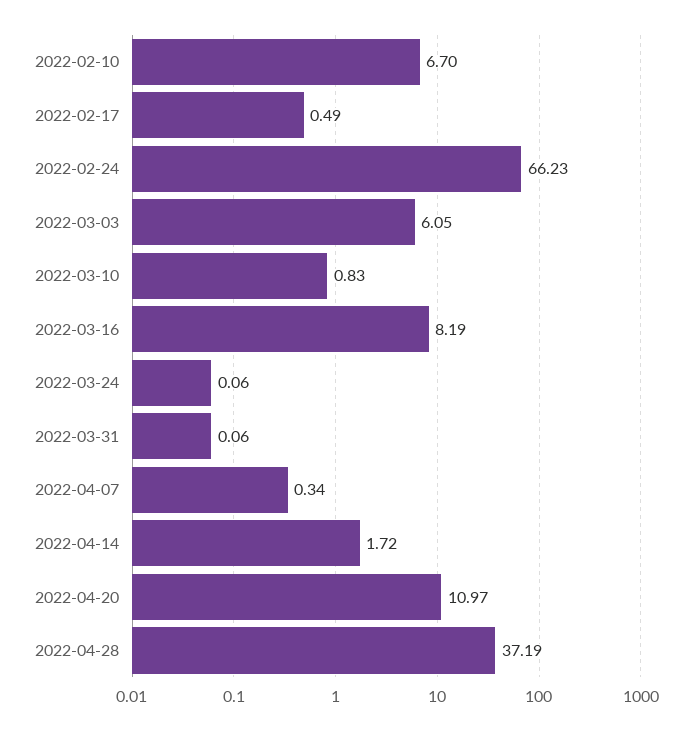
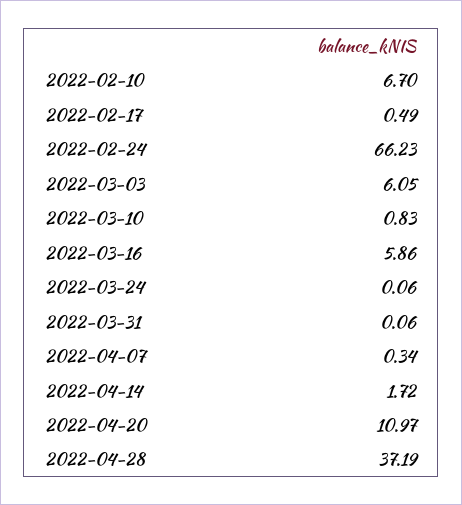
  {
    "2022-02-10": 6.7,
    "2022-02-17": 0.49,
    "2022-02-24": 66.23,
    "2022-03-03": 6.05,
    "2022-03-10": 0.83,
-   "2022-03-16": 8.19,
+   "2022-03-16": 5.86,
    "2022-03-24": 0.06,
    "2022-03-31": 0.06,
    "2022-04-07": 0.34,
    "2022-04-14": 1.72,
    "2022-04-20": 10.97,
    "2022-04-28": 37.19
  }

